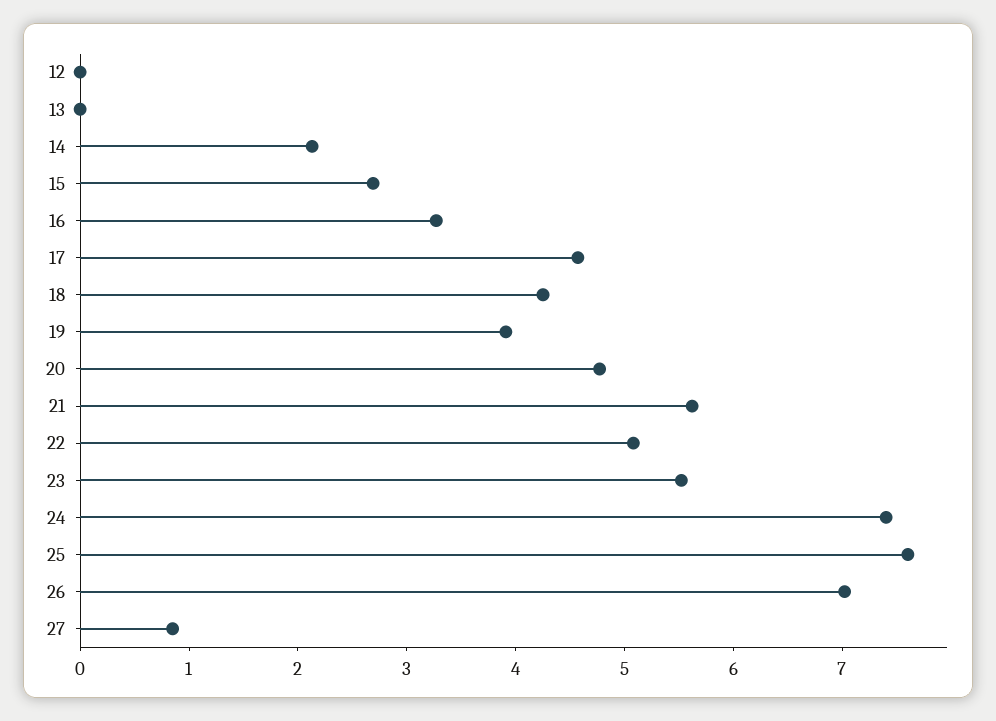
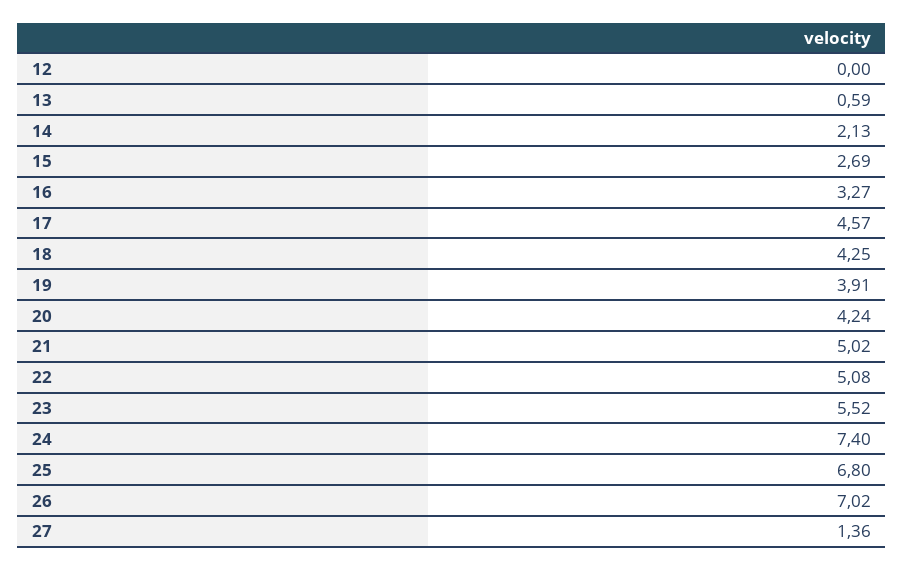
  {
    "12": 0,
-   "13": 0,
+   "13": 0.59,
    "14": 2.13,
    "15": 2.69,
    "16": 3.27,
    "17": 4.57,
    "18": 4.25,
    "19": 3.91,
-   "20": 4.8,
+   "20": 4.24,
-   "21": 5.6,
+   "21": 5.02,
    "22": 5.08,
    "23": 5.52,
    "24": 7.4,
-   "25": 7.6,
+   "25": 6.8,
    "26": 7.02,
-   "27": 0.8
+   "27": 1.36
  }

